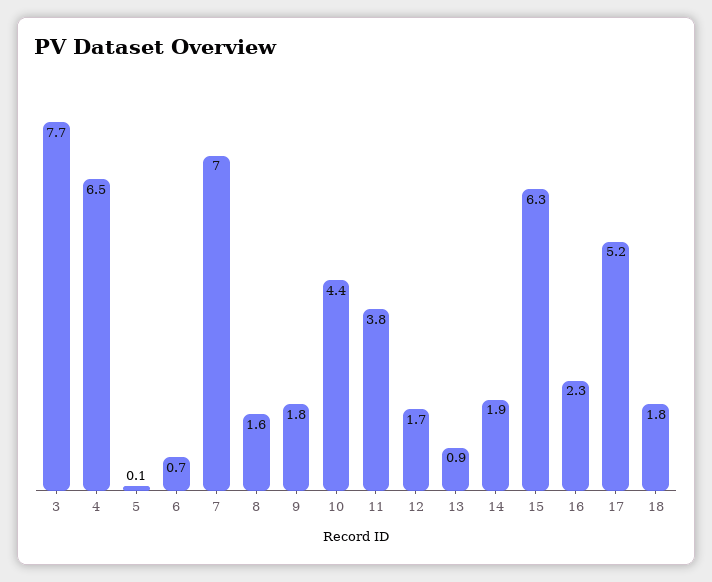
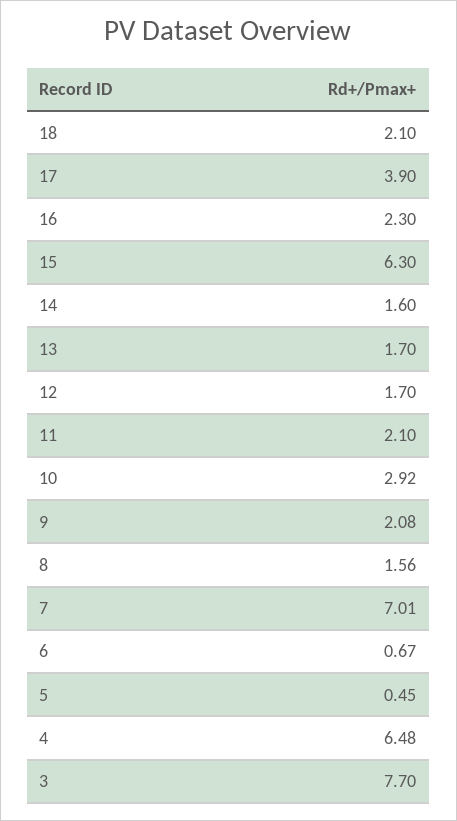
  {
    "3": 7.7,
    "4": 6.48,
-   "5": 0.1,
+   "5": 0.45,
    "6": 0.67,
    "7": 7.01,
    "8": 1.56,
-   "9": 1.8,
+   "9": 2.08,
-   "10": 4.4,
+   "10": 2.92,
-   "11": 3.8,
+   "11": 2.1,
    "12": 1.7,
-   "13": 0.9,
+   "13": 1.7,
-   "14": 1.9,
+   "14": 1.6,
    "15": 6.3,
    "16": 2.3,
-   "17": 5.2,
+   "17": 3.9,
-   "18": 1.8
+   "18": 2.1
  }

